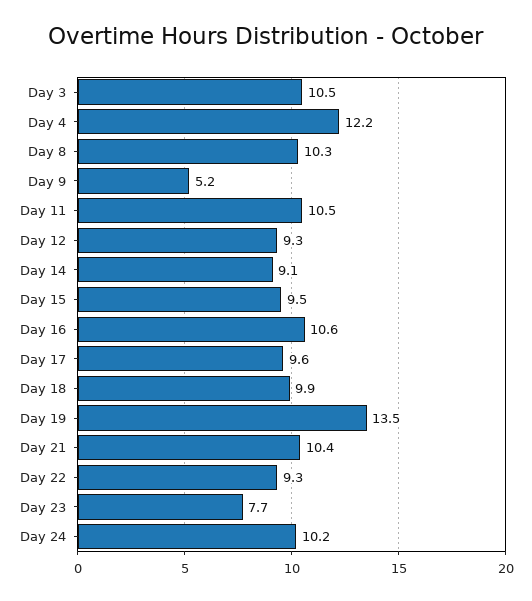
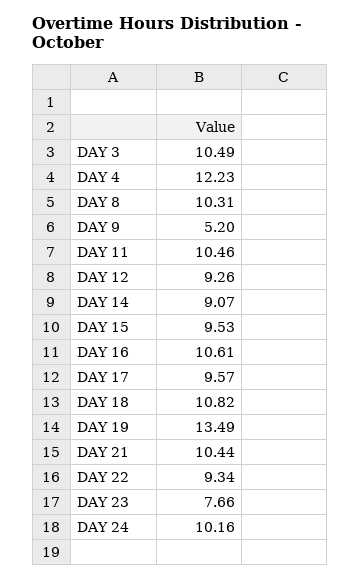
  {
    "Day 3": 10.49,
    "Day 4": 12.23,
    "Day 8": 10.31,
    "Day 9": 5.2,
    "Day 11": 10.46,
    "Day 12": 9.26,
    "Day 14": 9.07,
    "Day 15": 9.53,
    "Day 16": 10.61,
    "Day 17": 9.57,
-   "Day 18": 9.9,
+   "Day 18": 10.82,
    "Day 19": 13.49,
    "Day 21": 10.44,
    "Day 22": 9.34,
    "Day 23": 7.66,
    "Day 24": 10.16
  }

